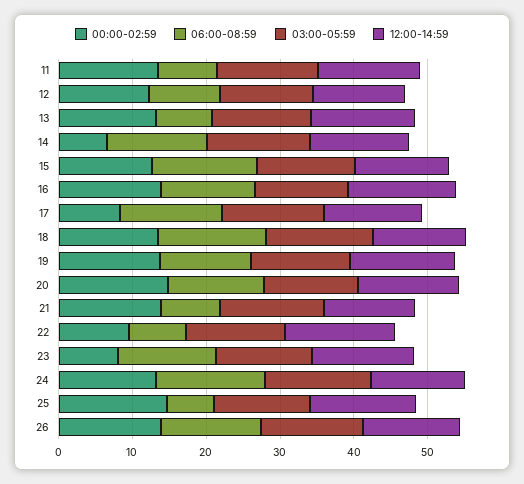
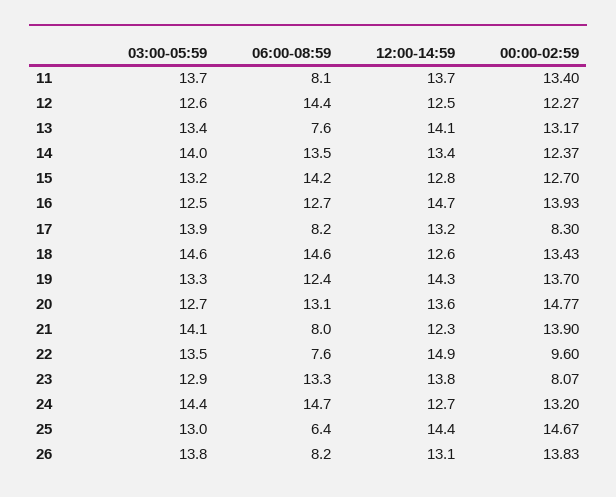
  {
    "00:00-02:59": {
      "11": 13.4,
      "12": 12.27,
      "13": 13.17,
-     "14": 6,
+     "14": 12.37,
      "15": 12.7,
      "16": 13.93,
      "17": 8.3,
      "18": 13.43,
      "19": 13.7,
      "20": 14.77,
      "21": 13.9,
      "22": 9.6,
      "23": 8.07,
      "24": 13.2,
      "25": 14.67,
      "26": 13.83
    },
    "06:00-08:59": {
      "11": 8.1,
-     "12": 10,
+     "12": 14.4,
      "13": 7.6,
      "14": 13.5,
      "15": 14.2,
      "16": 12.7,
-     "17": 14,
+     "17": 8.2,
      "18": 14.6,
      "19": 12.4,
      "20": 13.1,
      "21": 8,
      "22": 7.6,
      "23": 13.3,
      "24": 14.7,
      "25": 6.4,
-     "26": 14
+     "26": 8.2
    },
    "03:00-05:59": {
      "11": 13.7,
      "12": 12.6,
      "13": 13.4,
      "14": 14,
      "15": 13.2,
      "16": 12.5,
      "17": 13.9,
      "18": 14.6,
      "19": 13.3,
      "20": 12.7,
      "21": 14.1,
      "22": 13.5,
      "23": 12.9,
      "24": 14.4,
      "25": 13,
      "26": 13.8
    },
    "12:00-14:59": {
      "11": 13.7,
      "12": 12.5,
      "13": 14.1,
      "14": 13.4,
      "15": 12.8,
      "16": 14.7,
      "17": 13.2,
      "18": 12.6,
      "19": 14.3,
      "20": 13.6,
      "21": 12.3,
      "22": 14.9,
      "23": 13.8,
      "24": 12.7,
      "25": 14.4,
      "26": 13.1
    }
  }

